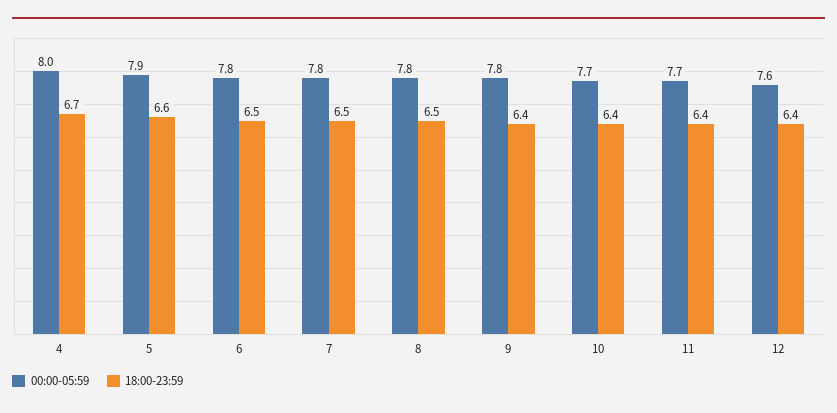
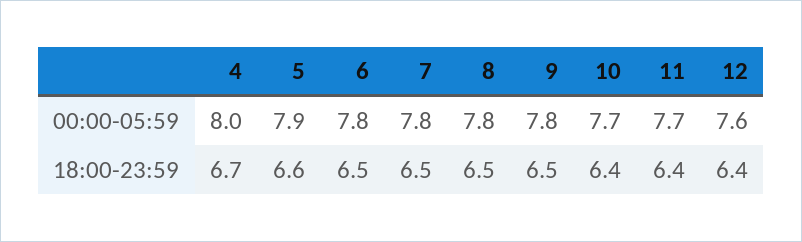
  {
    "00:00-05:59": {
      "4": 8,
      "5": 7.9,
      "6": 7.8,
      "7": 7.8,
      "8": 7.8,
      "9": 7.8,
      "10": 7.7,
      "11": 7.7,
      "12": 7.6
    },
    "18:00-23:59": {
      "4": 6.7,
      "5": 6.6,
      "6": 6.5,
      "7": 6.5,
      "8": 6.5,
-     "9": 6.4,
+     "9": 6.5,
      "10": 6.4,
      "11": 6.4,
      "12": 6.4
    }
  }

